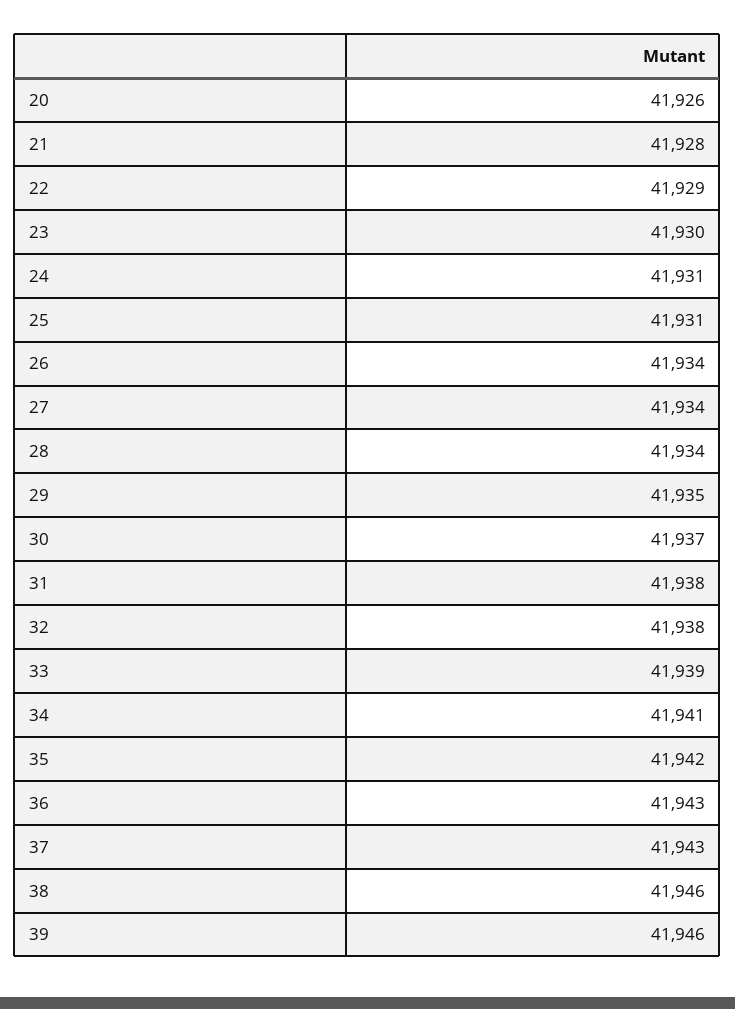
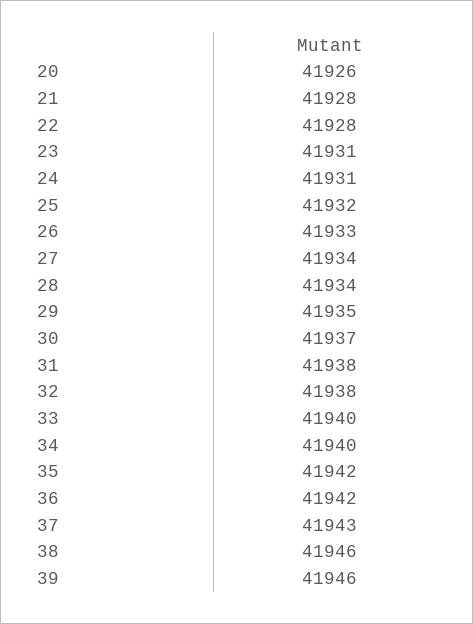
  {
    "20": 41926,
    "21": 41928,
-   "22": 41929,
+   "22": 41928,
-   "23": 41930,
+   "23": 41931,
    "24": 41931,
-   "25": 41931,
+   "25": 41932,
-   "26": 41934,
+   "26": 41933,
    "27": 41934,
    "28": 41934,
    "29": 41935,
    "30": 41937,
    "31": 41938,
    "32": 41938,
-   "33": 41939,
+   "33": 41940,
-   "34": 41941,
+   "34": 41940,
    "35": 41942,
-   "36": 41943,
+   "36": 41942,
    "37": 41943,
    "38": 41946,
    "39": 41946
  }

